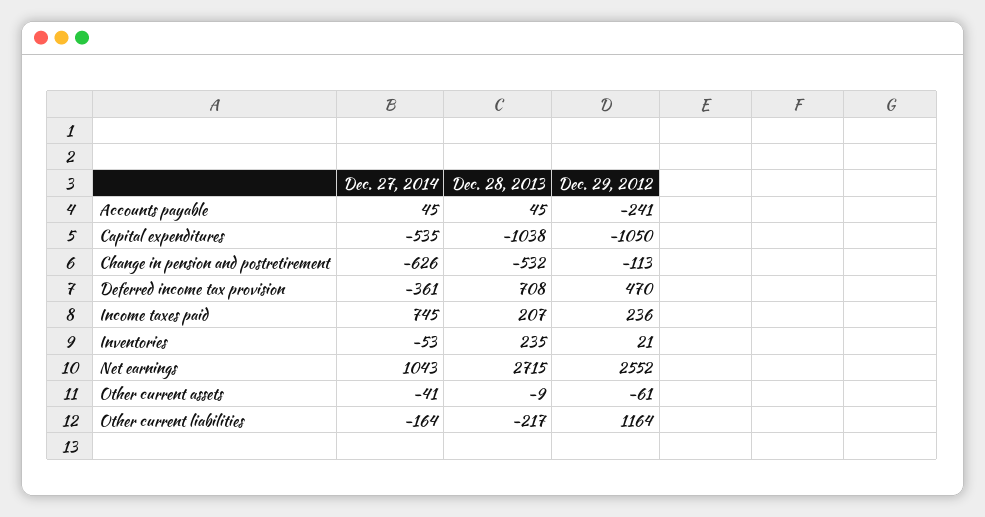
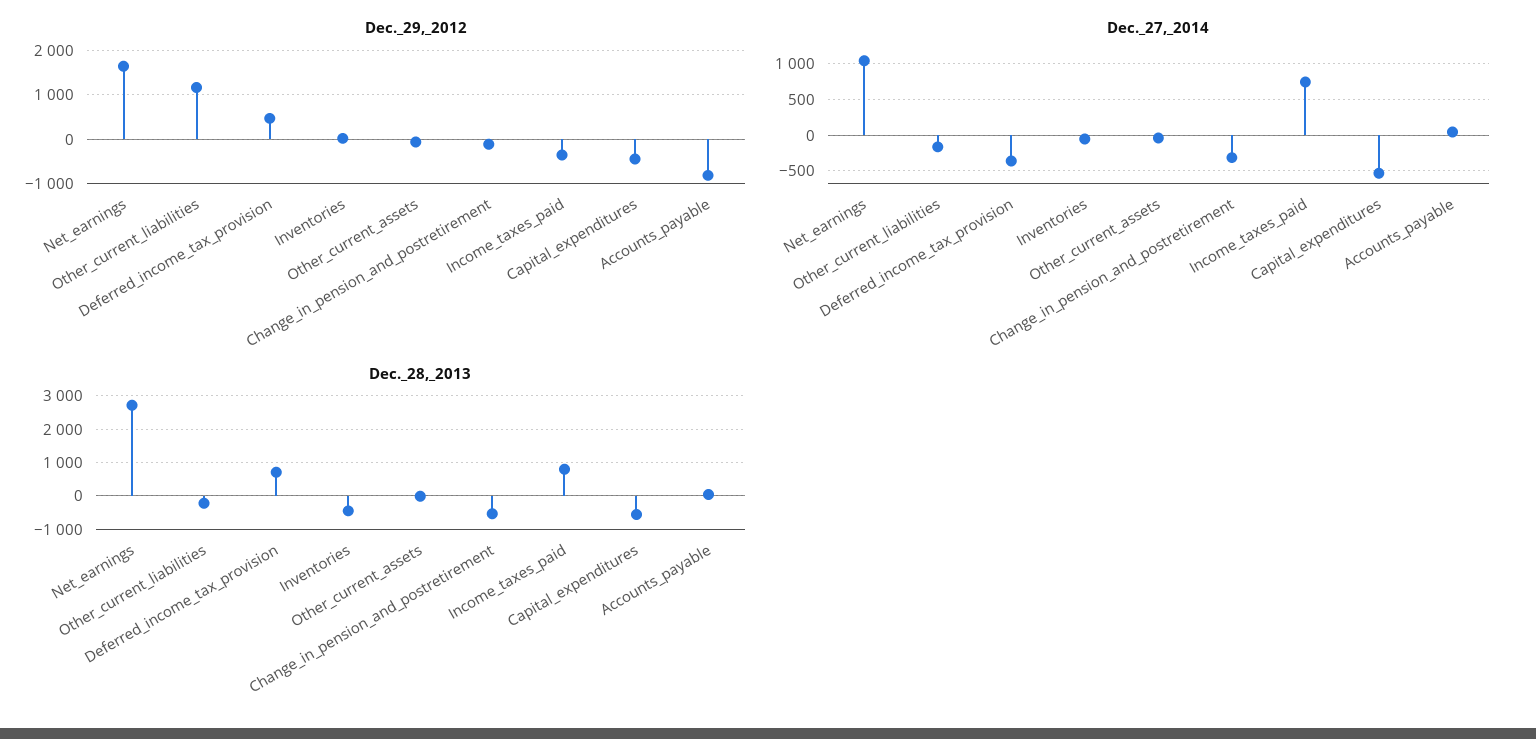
  {
    "Dec. 27, 2014": {
      "Accounts payable": 45,
      "Capital expenditures": -535,
-     "Change in pension and postretirement": -626,
+     "Change in pension and postretirement": -300,
      "Deferred income tax provision": -361,
      "Income taxes paid": 745,
      "Inventories": -53,
      "Net earnings": 1043,
      "Other current assets": -41,
      "Other current liabilities": -164
    },
    "Dec. 28, 2013": {
      "Accounts payable": 45,
-     "Capital expenditures": -1038,
+     "Capital expenditures": -600,
      "Change in pension and postretirement": -532,
      "Deferred income tax provision": 708,
-     "Income taxes paid": 207,
+     "Income taxes paid": 800,
-     "Inventories": 235,
+     "Inventories": -400,
      "Net earnings": 2715,
      "Other current assets": -9,
      "Other current liabilities": -217
    },
    "Dec. 29, 2012": {
-     "Accounts payable": -241,
+     "Accounts payable": -800,
-     "Capital expenditures": -1050,
+     "Capital expenditures": -400,
      "Change in pension and postretirement": -113,
      "Deferred income tax provision": 470,
-     "Income taxes paid": 236,
+     "Income taxes paid": -400,
      "Inventories": 21,
-     "Net earnings": 2552,
+     "Net earnings": 1600,
      "Other current assets": -61,
      "Other current liabilities": 1164
    }
  }

